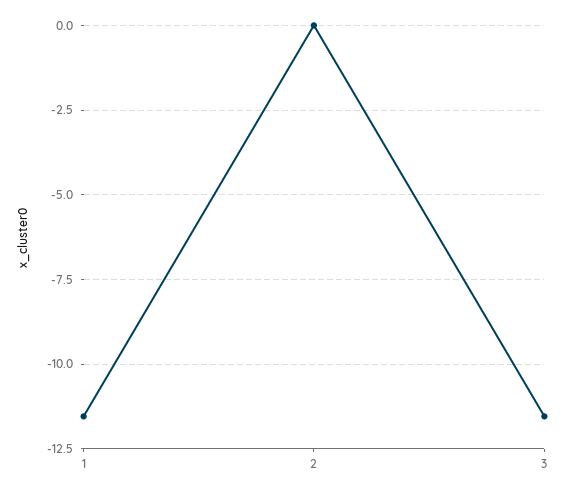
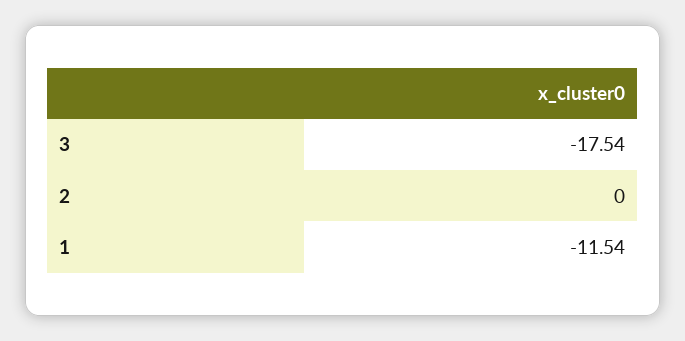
  {
    "1": -11.54,
    "2": 0,
-   "3": -11.5
+   "3": -17.54
  }

